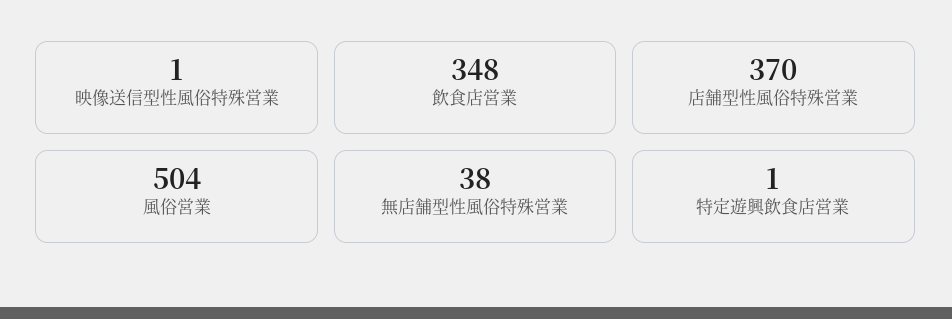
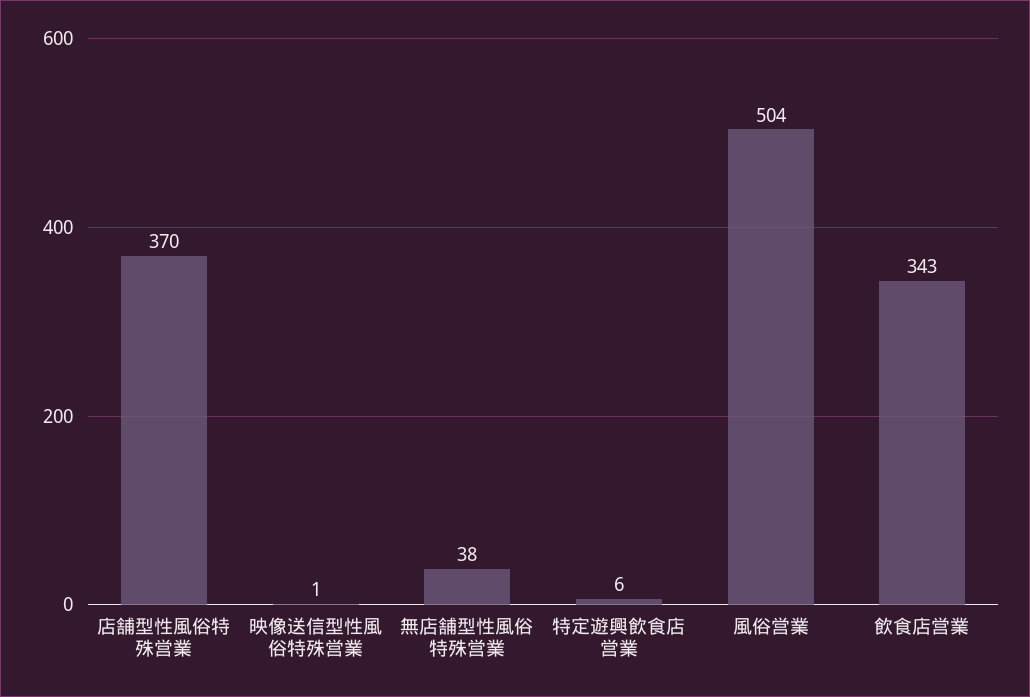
  {
    "映像送信型性風俗特殊営業": 1,
-   "飲食店営業": 348,
+   "飲食店営業": 343,
    "店舗型性風俗特殊営業": 370,
    "風俗営業": 504,
    "無店舗型性風俗特殊営業": 38,
-   "特定遊興飲食店営業": 1
+   "特定遊興飲食店営業": 6
  }

